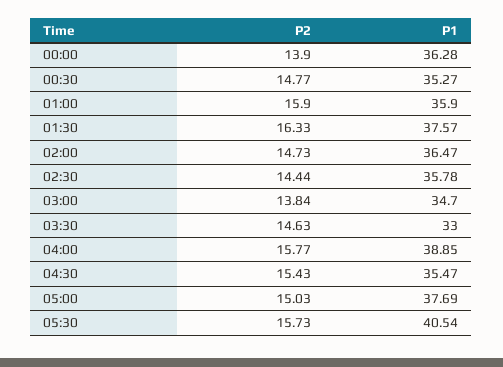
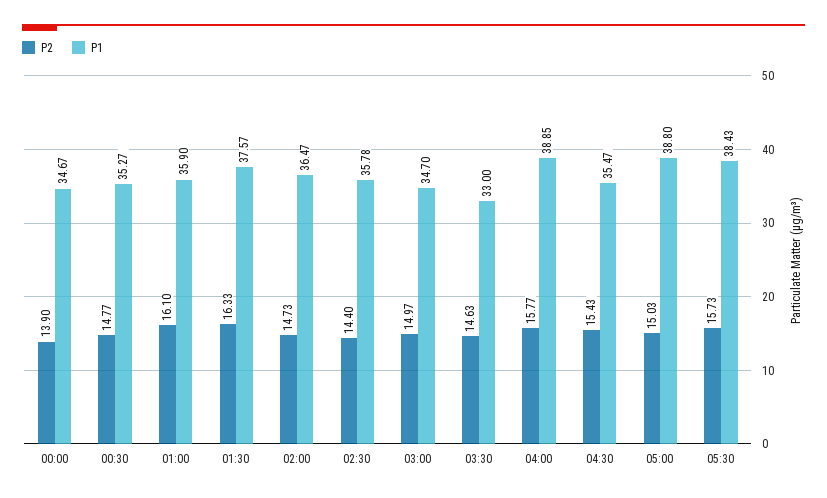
  {
    "P2": {
      "00:00": 13.9,
      "00:30": 14.77,
-     "01:00": 15.9,
+     "01:00": 16.1,
      "01:30": 16.33,
      "02:00": 14.73,
-     "02:30": 14.44,
+     "02:30": 14.4,
-     "03:00": 13.84,
+     "03:00": 14.97,
      "03:30": 14.63,
      "04:00": 15.77,
      "04:30": 15.43,
      "05:00": 15.03,
      "05:30": 15.73
    },
    "P1": {
-     "00:00": 36.28,
+     "00:00": 34.67,
      "00:30": 35.27,
      "01:00": 35.9,
      "01:30": 37.57,
      "02:00": 36.47,
      "02:30": 35.78,
      "03:00": 34.7,
      "03:30": 33,
      "04:00": 38.85,
      "04:30": 35.47,
-     "05:00": 37.69,
+     "05:00": 38.8,
-     "05:30": 40.54
+     "05:30": 38.43
    }
  }

